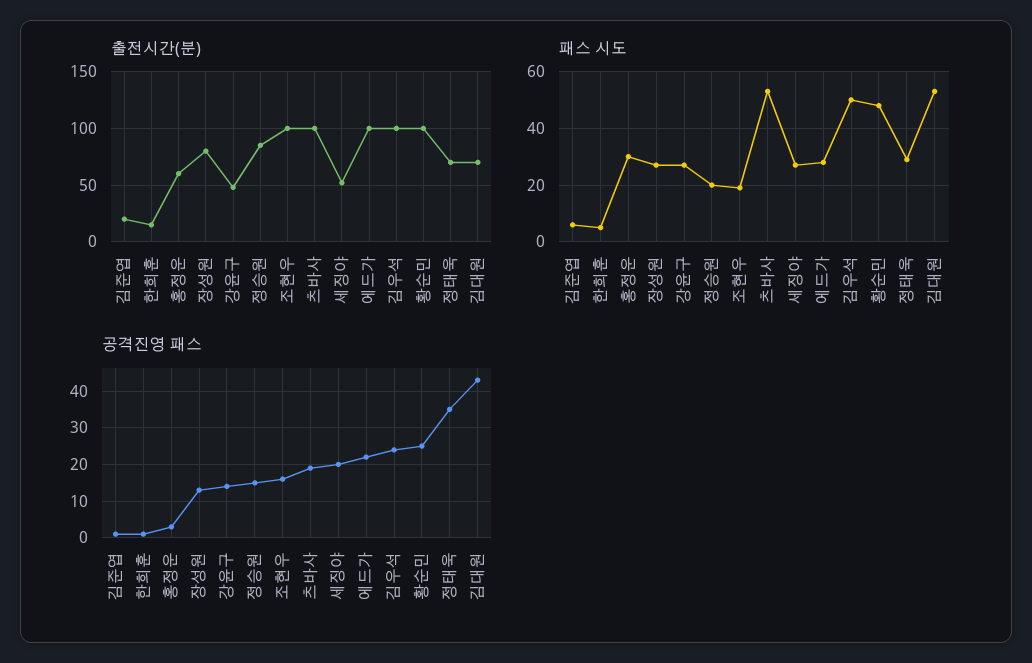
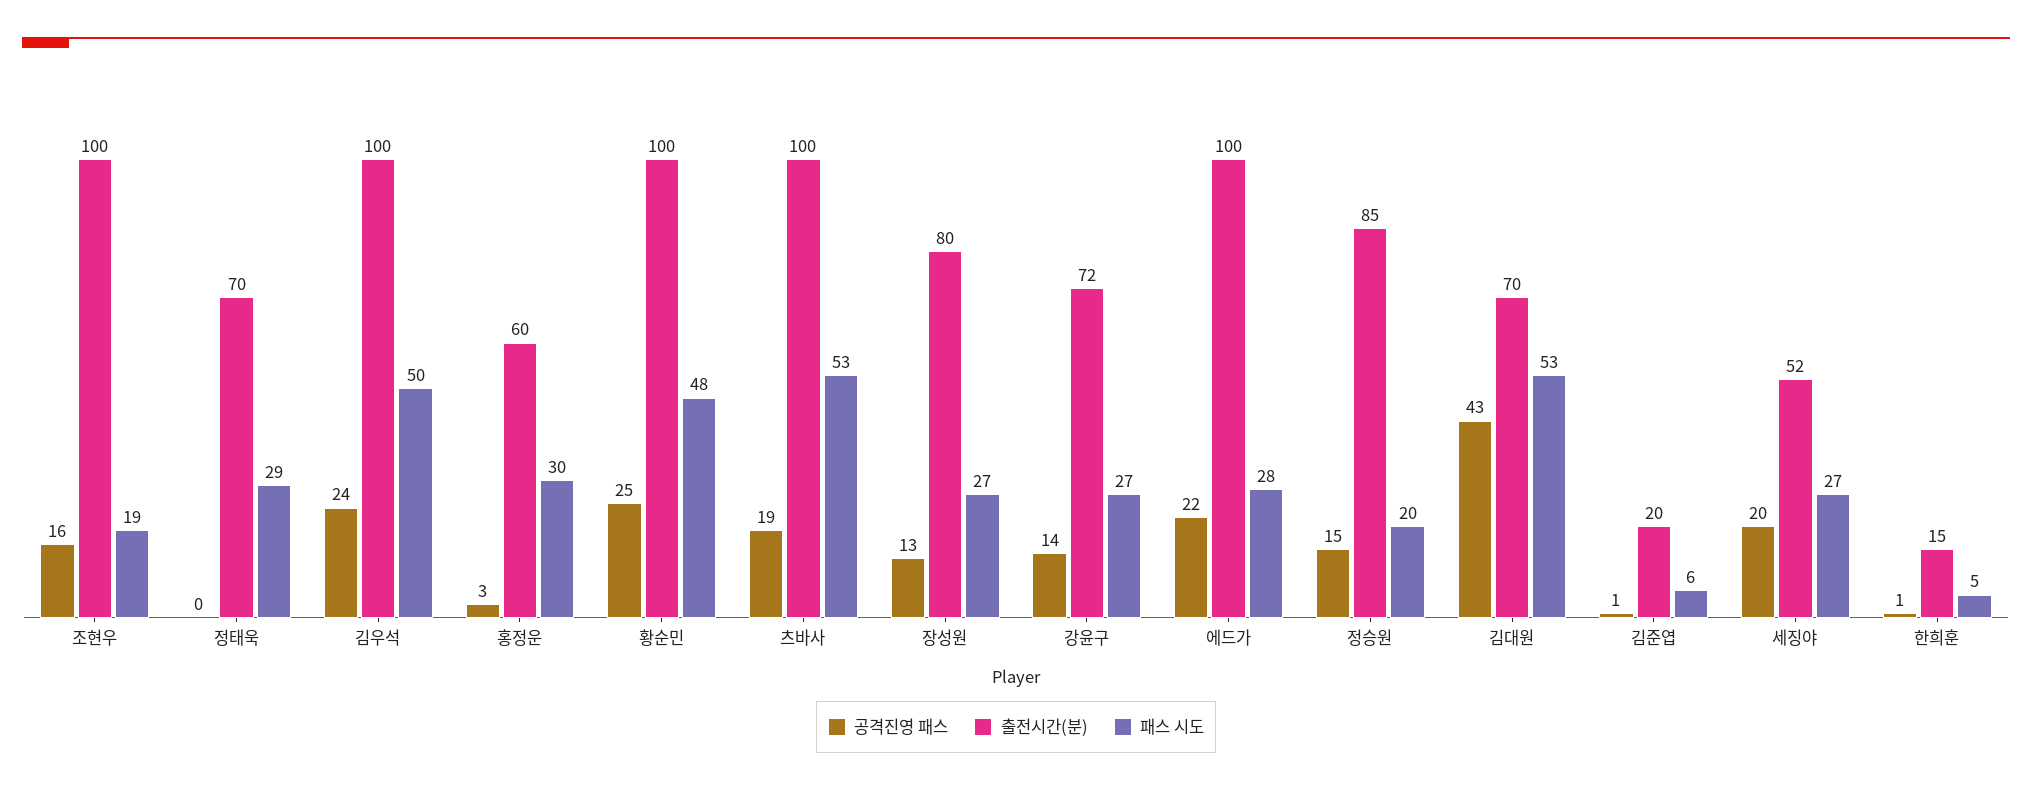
  {
    "출전시간(분)": {
      "김준엽": 20,
      "한희훈": 15,
      "홍정운": 60,
      "장성원": 80,
-     "강윤구": 50,
+     "강윤구": 72,
      "정승원": 85,
      "조현우": 100,
      "츠바사": 100,
      "세징야": 52,
      "에드가": 100,
      "김우석": 100,
      "황순민": 100,
      "정태욱": 70,
      "김대원": 70
    },
    "패스 시도": {
      "김준엽": 6,
      "한희훈": 5,
      "홍정운": 30,
      "장성원": 27,
      "강윤구": 27,
      "정승원": 20,
      "조현우": 19,
      "츠바사": 53,
      "세징야": 27,
      "에드가": 28,
      "김우석": 50,
      "황순민": 48,
      "정태욱": 29,
      "김대원": 53
    },
    "공격진영 패스": {
      "김준엽": 1,
      "한희훈": 1,
      "홍정운": 3,
      "장성원": 13,
      "강윤구": 14,
      "정승원": 15,
      "조현우": 16,
      "츠바사": 19,
      "세징야": 20,
      "에드가": 22,
      "김우석": 24,
      "황순민": 25,
-     "정태욱": 35,
+     "정태욱": 0,
      "김대원": 43
    }
  }

